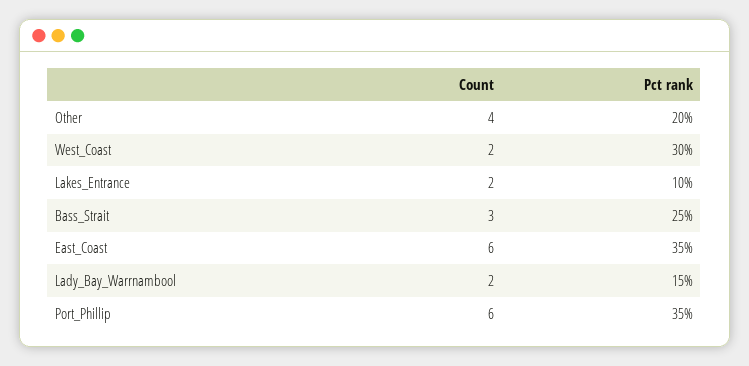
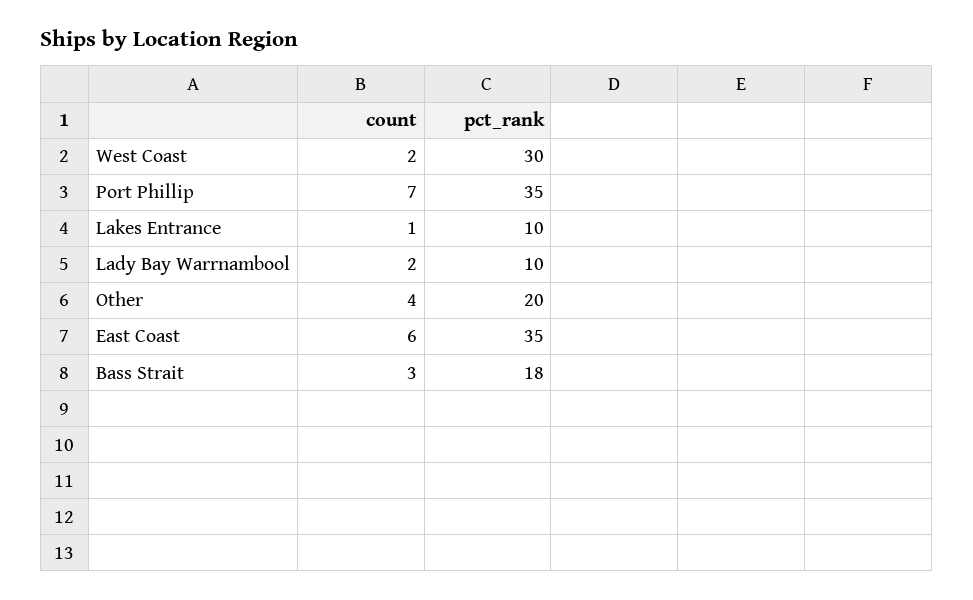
  {
    "Count": {
      "Other": 4,
      "West_Coast": 2,
-     "Lakes_Entrance": 2,
+     "Lakes_Entrance": 1,
      "Bass_Strait": 3,
      "East_Coast": 6,
      "Lady_Bay_Warrnambool": 2,
-     "Port_Phillip": 6
+     "Port_Phillip": 7
    },
    "Pct rank": {
      "Other": 20,
      "West_Coast": 30,
      "Lakes_Entrance": 10,
-     "Bass_Strait": 25,
+     "Bass_Strait": 18,
      "East_Coast": 35,
-     "Lady_Bay_Warrnambool": 15,
+     "Lady_Bay_Warrnambool": 10,
      "Port_Phillip": 35
    }
  }

